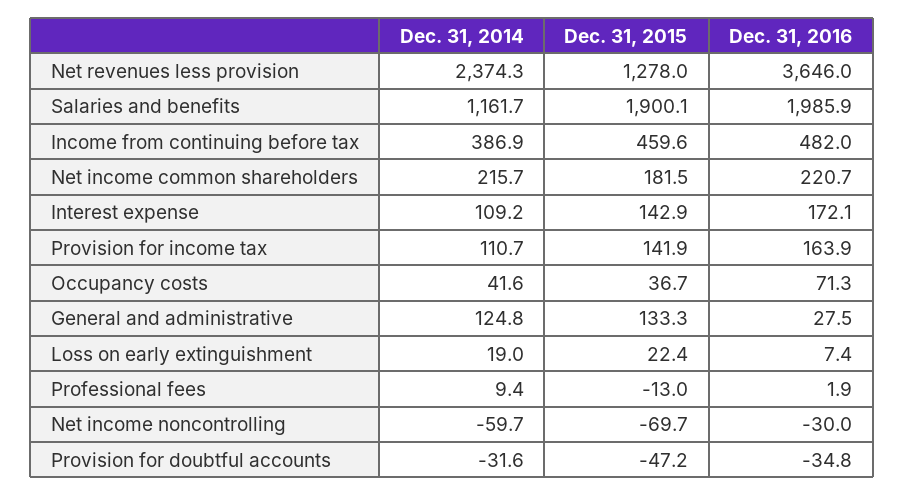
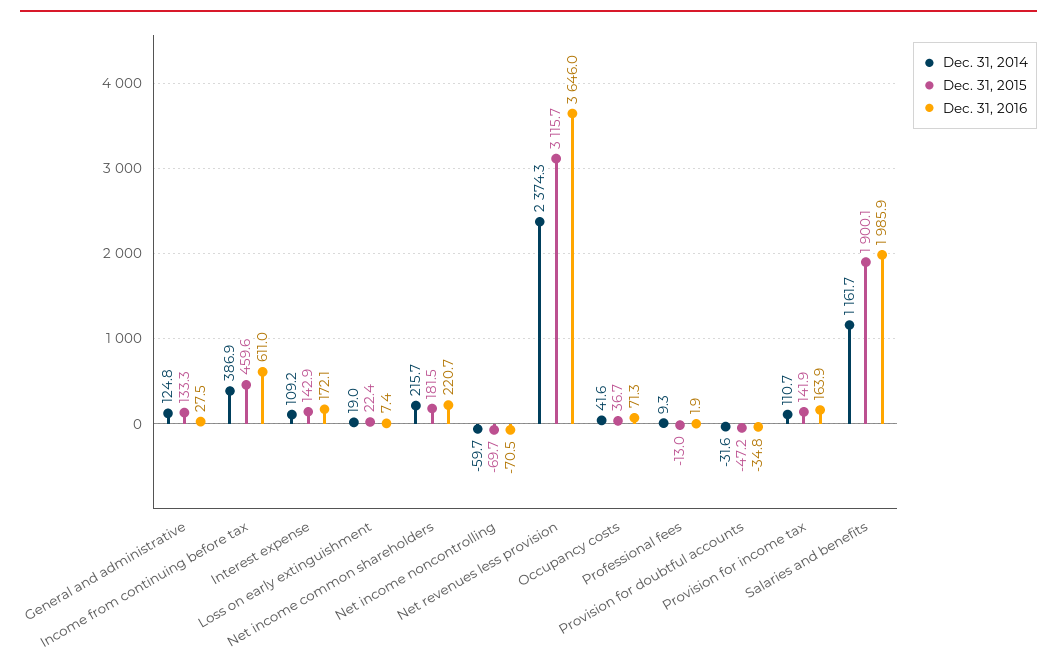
  {
    "Dec. 31, 2014": {
      "Net revenues less provision": 2374.3,
      "Salaries and benefits": 1161.7,
      "Income from continuing before tax": 386.9,
      "Net income common shareholders": 215.7,
      "Interest expense": 109.2,
      "Provision for income tax": 110.7,
      "Occupancy costs": 41.6,
      "General and administrative": 124.8,
      "Loss on early extinguishment": 19,
-     "Professional fees": 9.4,
+     "Professional fees": 9.3,
      "Net income noncontrolling": -59.7,
      "Provision for doubtful accounts": -31.6
    },
    "Dec. 31, 2015": {
-     "Net revenues less provision": 1278,
+     "Net revenues less provision": 3115.7,
      "Salaries and benefits": 1900.1,
      "Income from continuing before tax": 459.6,
      "Net income common shareholders": 181.5,
      "Interest expense": 142.9,
      "Provision for income tax": 141.9,
      "Occupancy costs": 36.7,
      "General and administrative": 133.3,
      "Loss on early extinguishment": 22.4,
      "Professional fees": -13,
      "Net income noncontrolling": -69.7,
      "Provision for doubtful accounts": -47.2
    },
    "Dec. 31, 2016": {
      "Net revenues less provision": 3646,
      "Salaries and benefits": 1985.9,
-     "Income from continuing before tax": 482,
+     "Income from continuing before tax": 611,
      "Net income common shareholders": 220.7,
      "Interest expense": 172.1,
      "Provision for income tax": 163.9,
      "Occupancy costs": 71.3,
      "General and administrative": 27.5,
      "Loss on early extinguishment": 7.4,
      "Professional fees": 1.9,
-     "Net income noncontrolling": -30,
+     "Net income noncontrolling": -70.5,
      "Provision for doubtful accounts": -34.8
    }
  }

